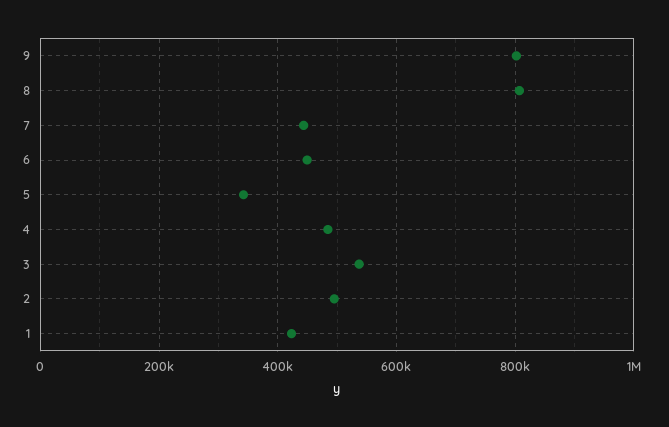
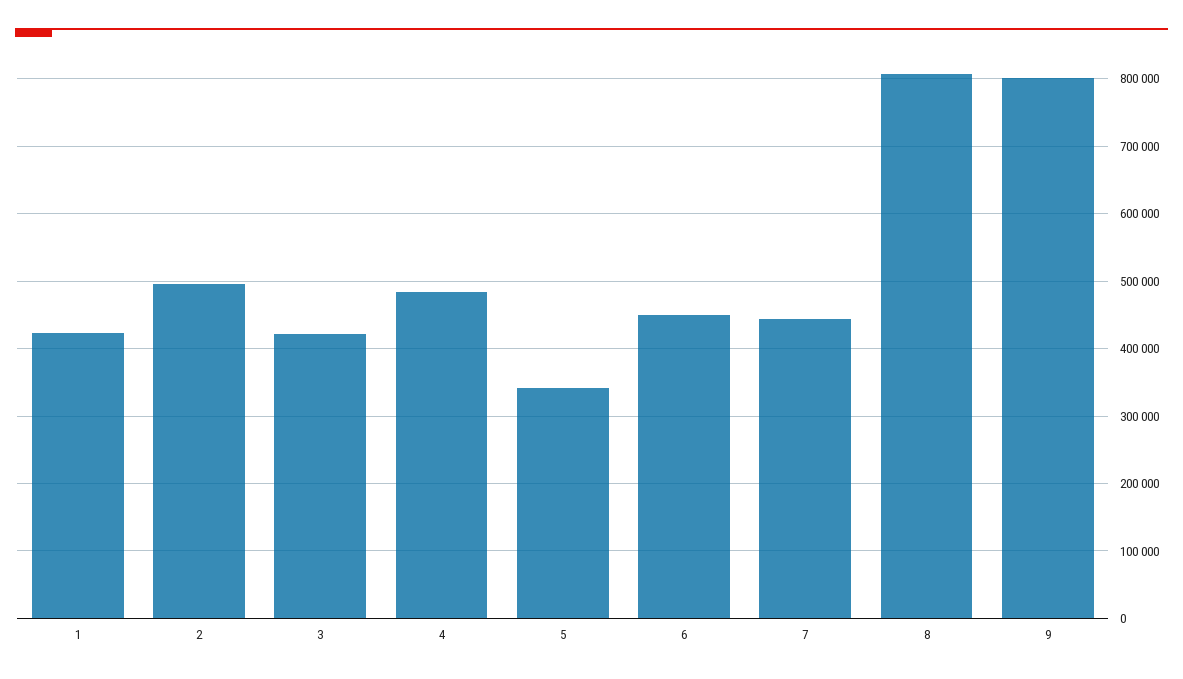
  {
    "9": 800000,
    "8": 810000,
    "7": 440000,
    "6": 450000,
    "5": 340000,
    "4": 480000,
-   "3": 540000,
+   "3": 420000,
    "2": 500000,
    "1": 420000
  }

